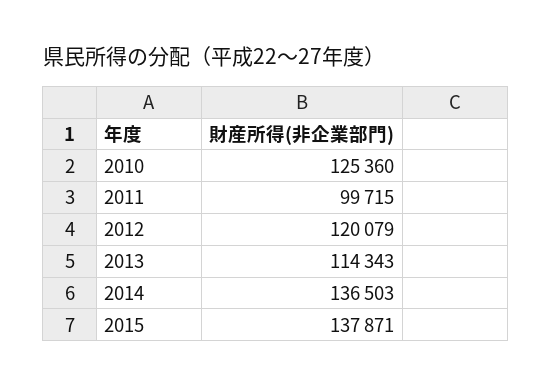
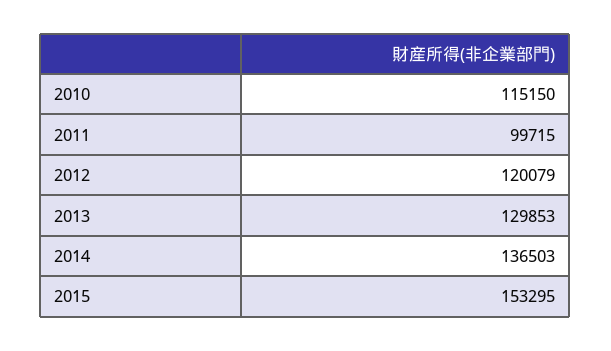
  {
-   "2010": 125360,
+   "2010": 115150,
    "2011": 99715,
    "2012": 120079,
-   "2013": 114343,
+   "2013": 129853,
    "2014": 136503,
-   "2015": 137871
+   "2015": 153295
  }

